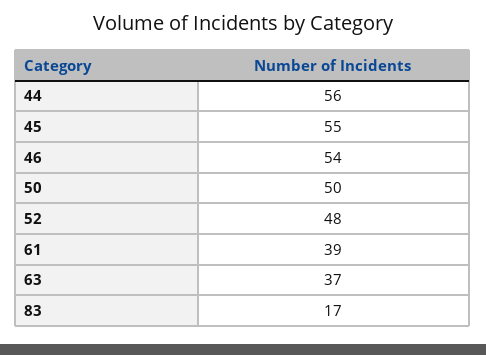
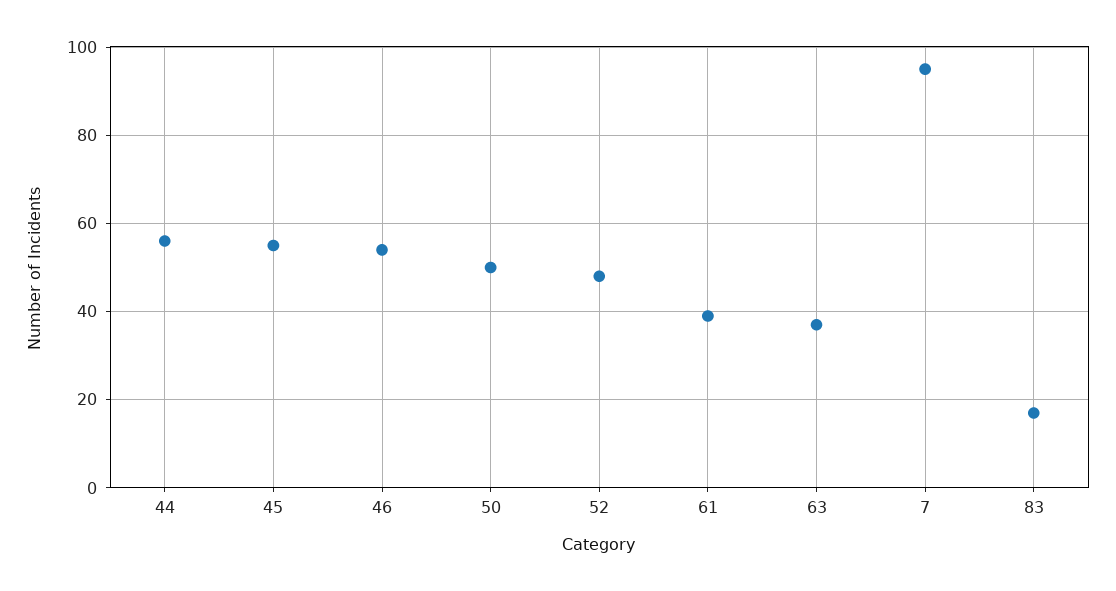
  {
    "44": 56,
    "45": 55,
    "46": 54,
    "50": 50,
    "52": 48,
    "61": 39,
    "63": 37,
-   "83": 17
+   "83": 17,
+   "7": 95
  }

